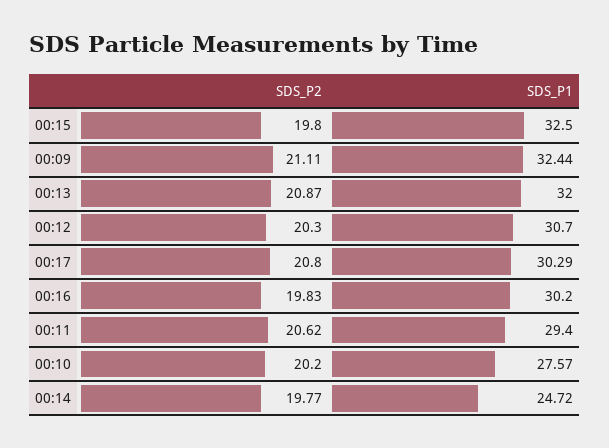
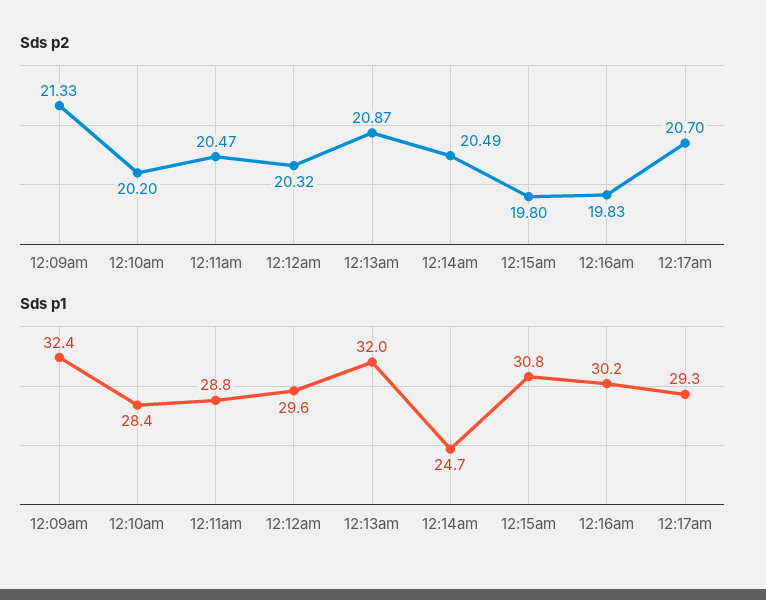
  {
    "SDS_P2": {
      "00:15": 19.8,
-     "00:09": 21.11,
+     "00:09": 21.33,
      "00:13": 20.87,
-     "00:12": 20.3,
+     "00:12": 20.32,
-     "00:17": 20.8,
+     "00:17": 20.7,
      "00:16": 19.83,
-     "00:11": 20.62,
+     "00:11": 20.47,
      "00:10": 20.2,
-     "00:14": 19.77
+     "00:14": 20.49
    },
    "SDS_P1": {
-     "00:15": 32.5,
+     "00:15": 30.8,
      "00:09": 32.44,
      "00:13": 32,
-     "00:12": 30.7,
+     "00:12": 29.6,
-     "00:17": 30.29,
+     "00:17": 29.3,
      "00:16": 30.2,
-     "00:11": 29.4,
+     "00:11": 28.8,
-     "00:10": 27.57,
+     "00:10": 28.4,
      "00:14": 24.72
    }
  }

